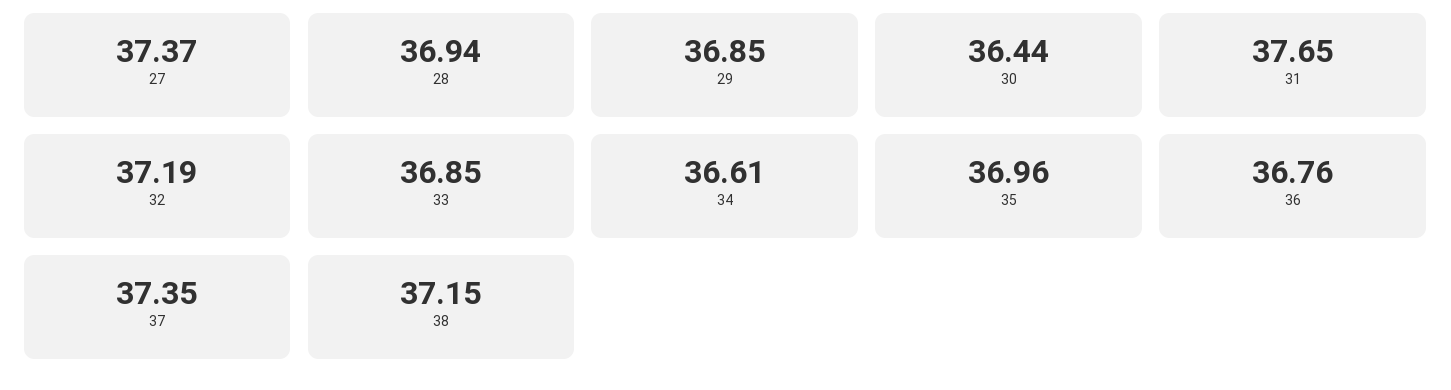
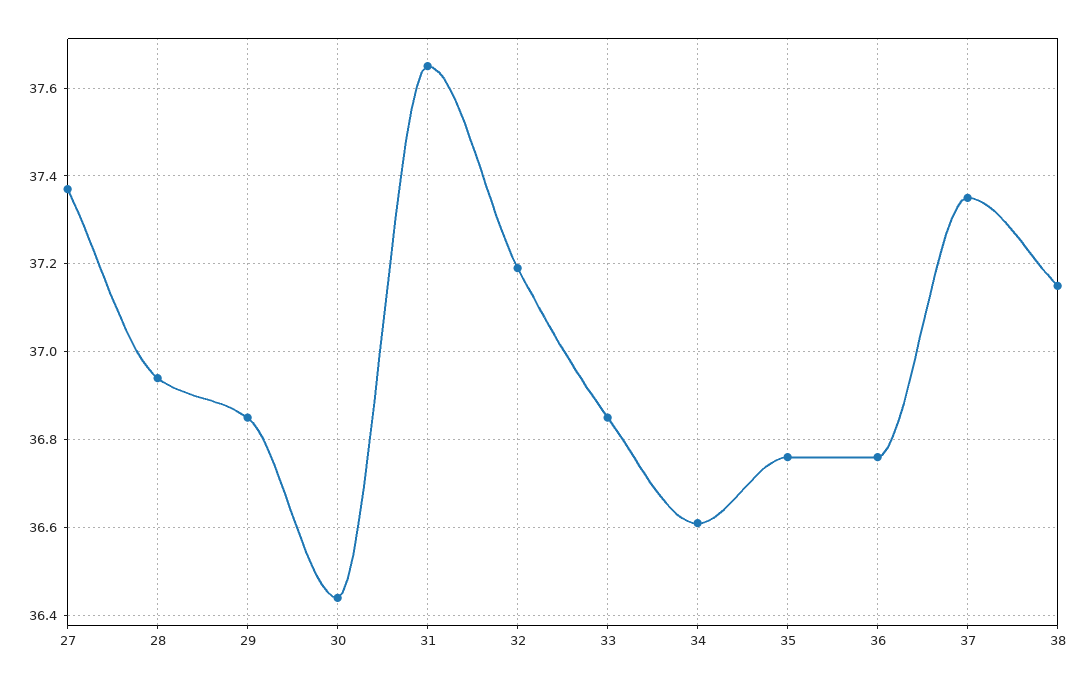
  {
    "27": 37.37,
    "28": 36.94,
    "29": 36.85,
    "30": 36.44,
    "31": 37.65,
    "32": 37.19,
    "33": 36.85,
    "34": 36.61,
-   "35": 36.96,
+   "35": 36.75,
    "36": 36.76,
    "37": 37.35,
    "38": 37.15
  }

